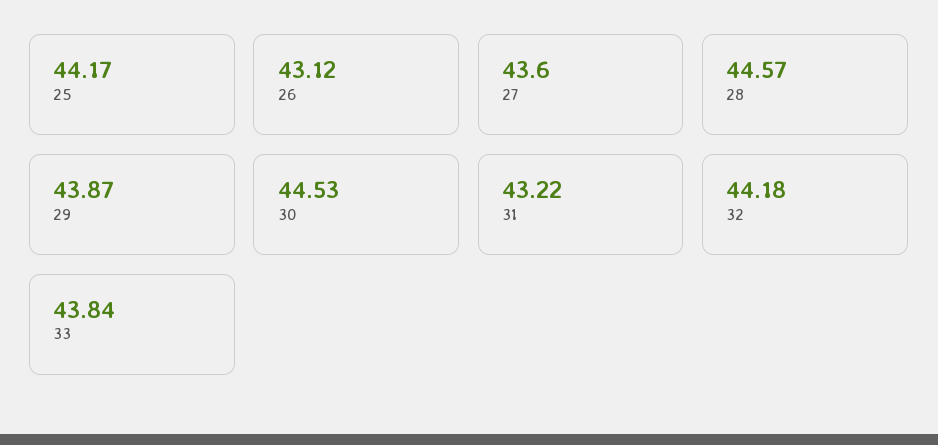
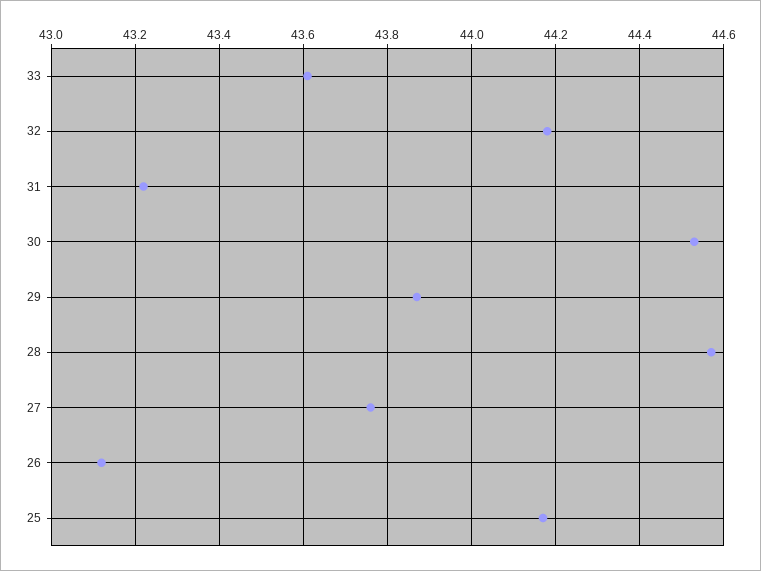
  {
    "25": 44.17,
    "26": 43.12,
-   "27": 43.6,
+   "27": 43.75,
    "28": 44.57,
    "29": 43.87,
    "30": 44.53,
    "31": 43.22,
    "32": 44.18,
-   "33": 43.84
+   "33": 43.6
  }

